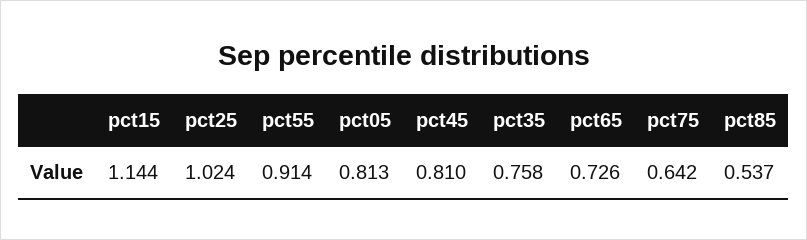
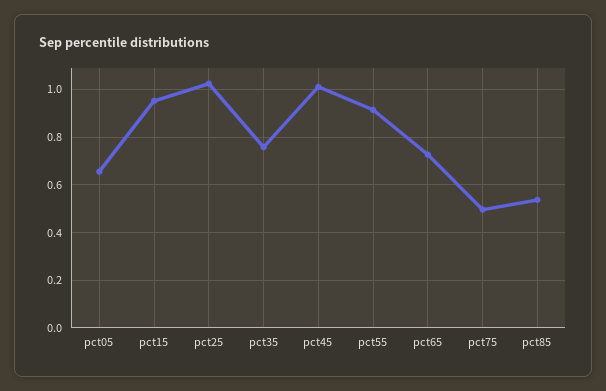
  {
-   "pct15": 1.144,
+   "pct15": 0.95,
    "pct25": 1.024,
    "pct55": 0.914,
-   "pct05": 0.813,
+   "pct05": 0.65,
-   "pct45": 0.81,
+   "pct45": 1,
    "pct35": 0.758,
    "pct65": 0.726,
-   "pct75": 0.642,
+   "pct75": 0.5,
    "pct85": 0.537
  }

